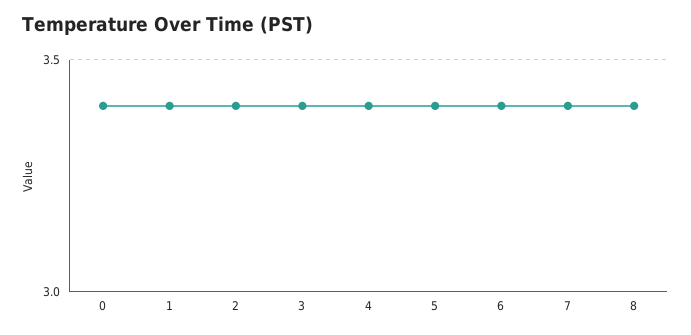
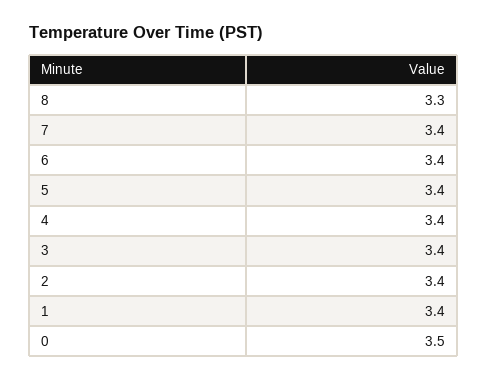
  {
-   "0": 3.4,
+   "0": 3.5,
    "1": 3.4,
    "2": 3.4,
    "3": 3.4,
    "4": 3.4,
    "5": 3.4,
    "6": 3.4,
    "7": 3.4,
-   "8": 3.4
+   "8": 3.3
  }

